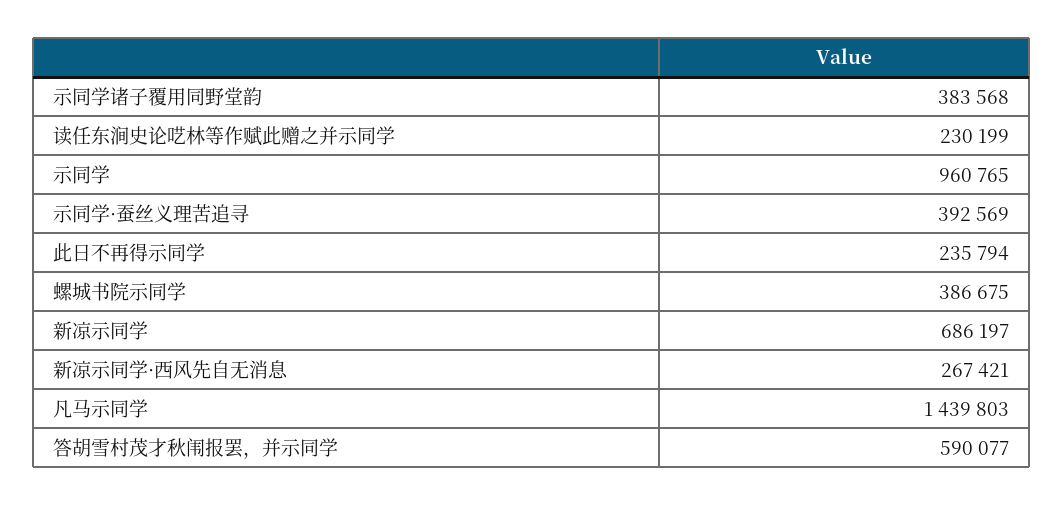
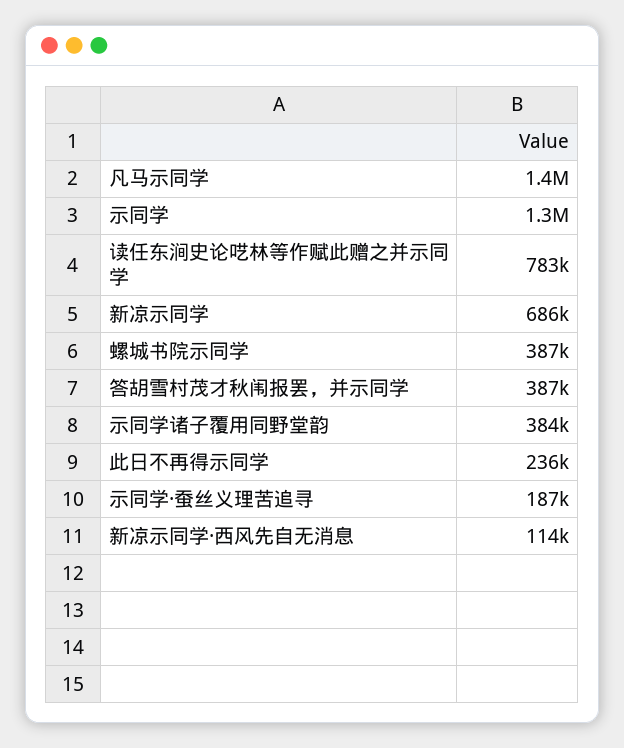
  {
    "示同学诸子覆用同野堂韵": 383568,
-   "读任东涧史论呓林等作赋此赠之并示同学": 230199,
+   "读任东涧史论呓林等作赋此赠之并示同学": 783000,
-   "示同学": 960765,
+   "示同学": 1300000,
-   "示同学·蚕丝义理苦追寻": 392569,
+   "示同学·蚕丝义理苦追寻": 187000,
    "此日不再得示同学": 235794,
    "螺城书院示同学": 386675,
    "新凉示同学": 686197,
-   "新凉示同学·西风先自无消息": 267421,
+   "新凉示同学·西风先自无消息": 114000,
    "凡马示同学": 1439803,
-   "答胡雪村茂才秋闱报罢，并示同学": 590077
+   "答胡雪村茂才秋闱报罢，并示同学": 387000
  }

